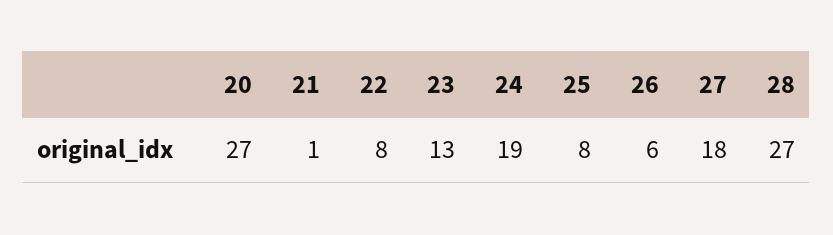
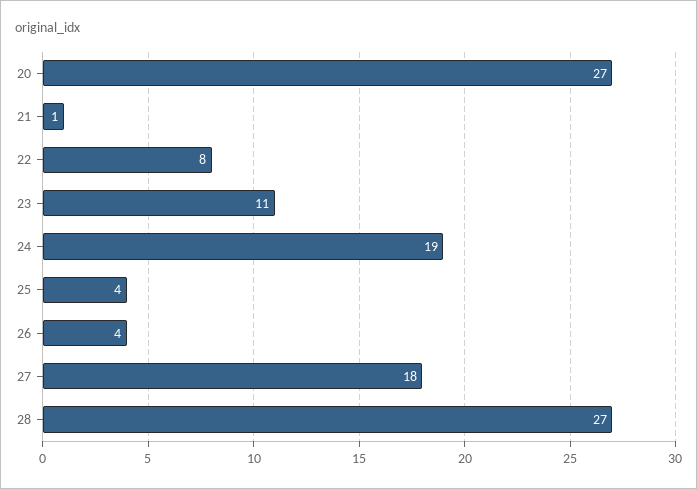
  {
    "20": 27,
    "21": 1,
    "22": 8,
-   "23": 13,
+   "23": 11,
    "24": 19,
-   "25": 8,
+   "25": 4,
-   "26": 6,
+   "26": 4,
    "27": 18,
    "28": 27
  }

